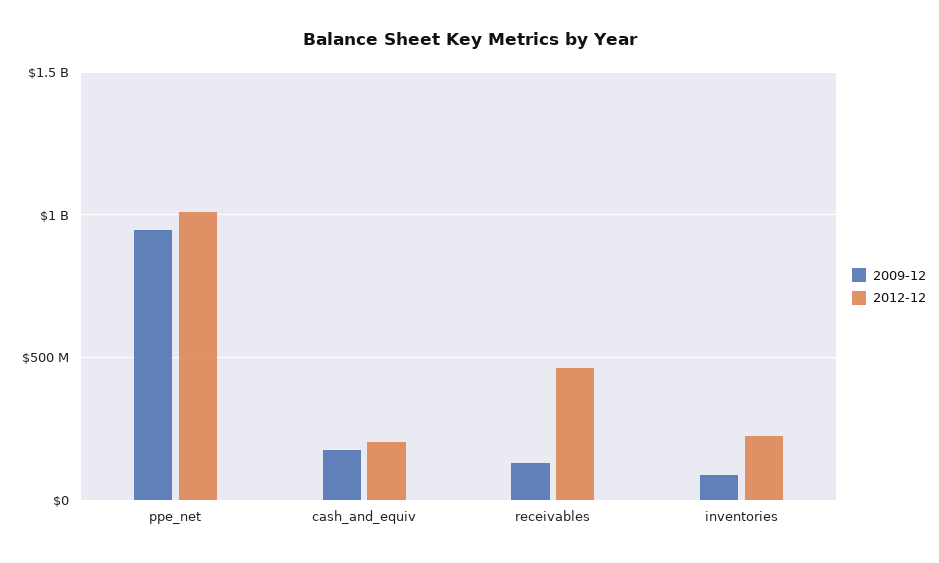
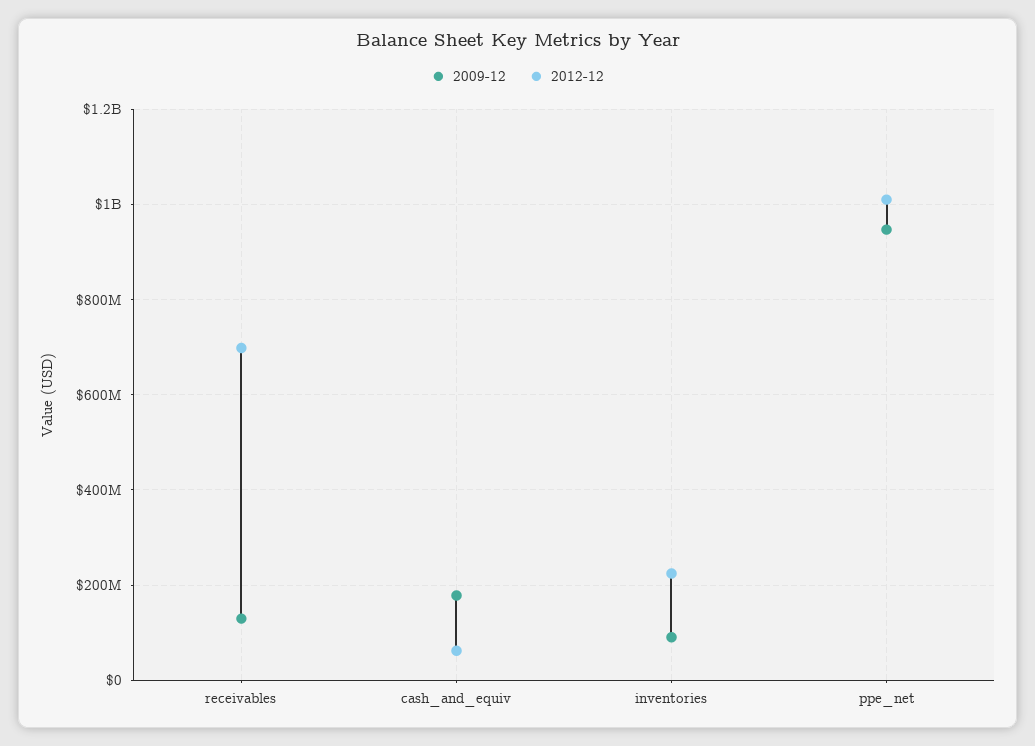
  {
    "2009-12": {
      "ppe_net": 940000000,
      "cash_and_equiv": 180000000,
      "receivables": 120000000,
      "inventories": 100000000
    },
    "2012-12": {
      "ppe_net": 1000000000,
-     "cash_and_equiv": 200000000,
+     "cash_and_equiv": 60000000,
-     "receivables": 450000000,
+     "receivables": 700000000,
      "inventories": 220000000
    }
  }

